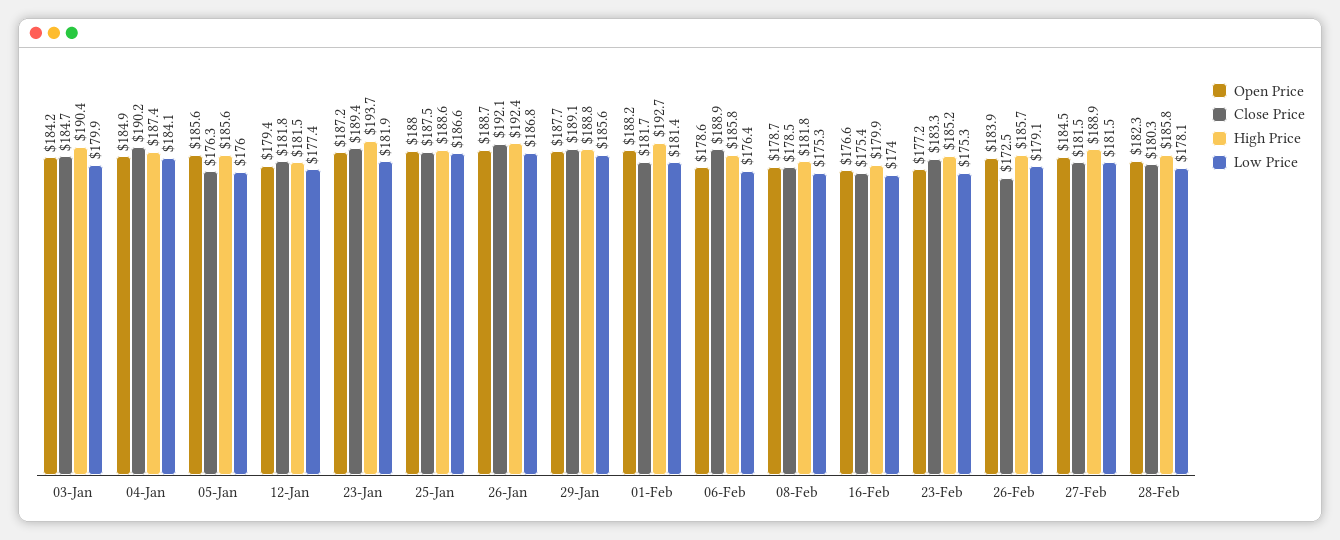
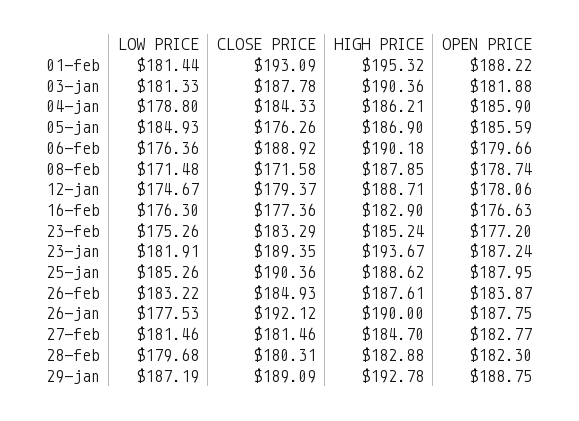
  {
    "Open Price": {
-     "03-Jan": 184.2,
+     "03-Jan": 181.88,
-     "04-Jan": 184.9,
+     "04-Jan": 185.9,
      "05-Jan": 185.59,
-     "12-Jan": 179.4,
+     "12-Jan": 178.06,
      "23-Jan": 187.24,
      "25-Jan": 187.95,
-     "26-Jan": 188.7,
+     "26-Jan": 187.75,
-     "29-Jan": 187.7,
+     "29-Jan": 188.75,
      "01-Feb": 188.22,
-     "06-Feb": 178.6,
+     "06-Feb": 179.66,
      "08-Feb": 178.74,
      "16-Feb": 176.63,
      "23-Feb": 177.2,
      "26-Feb": 183.87,
-     "27-Feb": 184.5,
+     "27-Feb": 182.77,
      "28-Feb": 182.3
    },
    "Close Price": {
-     "03-Jan": 184.7,
+     "03-Jan": 187.78,
-     "04-Jan": 190.2,
+     "04-Jan": 184.33,
      "05-Jan": 176.26,
-     "12-Jan": 181.8,
+     "12-Jan": 179.37,
      "23-Jan": 189.35,
-     "25-Jan": 187.5,
+     "25-Jan": 190.36,
      "26-Jan": 192.12,
      "29-Jan": 189.09,
-     "01-Feb": 181.7,
+     "01-Feb": 193.09,
      "06-Feb": 188.92,
-     "08-Feb": 178.5,
+     "08-Feb": 171.58,
-     "16-Feb": 175.4,
+     "16-Feb": 177.36,
      "23-Feb": 183.29,
-     "26-Feb": 172.5,
+     "26-Feb": 184.93,
      "27-Feb": 181.46,
      "28-Feb": 180.31
    },
    "High Price": {
      "03-Jan": 190.36,
-     "04-Jan": 187.4,
+     "04-Jan": 186.21,
-     "05-Jan": 185.6,
+     "05-Jan": 186.9,
-     "12-Jan": 181.5,
+     "12-Jan": 188.71,
      "23-Jan": 193.67,
      "25-Jan": 188.62,
-     "26-Jan": 192.4,
+     "26-Jan": 190,
-     "29-Jan": 188.8,
+     "29-Jan": 192.78,
-     "01-Feb": 192.7,
+     "01-Feb": 195.32,
-     "06-Feb": 185.8,
+     "06-Feb": 190.18,
-     "08-Feb": 181.8,
+     "08-Feb": 187.85,
-     "16-Feb": 179.9,
+     "16-Feb": 182.9,
      "23-Feb": 185.24,
-     "26-Feb": 185.7,
+     "26-Feb": 187.61,
-     "27-Feb": 188.9,
+     "27-Feb": 184.7,
-     "28-Feb": 185.8
+     "28-Feb": 182.88
    },
    "Low Price": {
-     "03-Jan": 179.9,
+     "03-Jan": 181.33,
-     "04-Jan": 184.1,
+     "04-Jan": 178.8,
-     "05-Jan": 176,
+     "05-Jan": 184.93,
-     "12-Jan": 177.4,
+     "12-Jan": 174.67,
      "23-Jan": 181.91,
-     "25-Jan": 186.6,
+     "25-Jan": 185.26,
-     "26-Jan": 186.8,
+     "26-Jan": 177.53,
-     "29-Jan": 185.6,
+     "29-Jan": 187.19,
      "01-Feb": 181.44,
      "06-Feb": 176.36,
-     "08-Feb": 175.3,
+     "08-Feb": 171.48,
-     "16-Feb": 174,
+     "16-Feb": 176.3,
      "23-Feb": 175.26,
-     "26-Feb": 179.1,
+     "26-Feb": 183.22,
      "27-Feb": 181.46,
-     "28-Feb": 178.1
+     "28-Feb": 179.68
    }
  }

